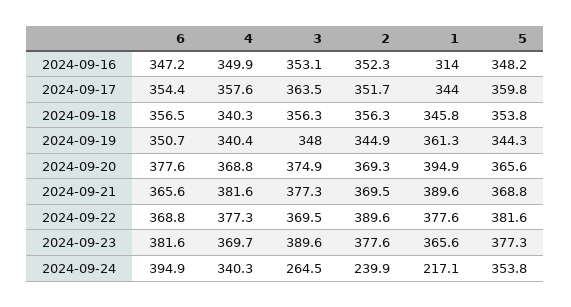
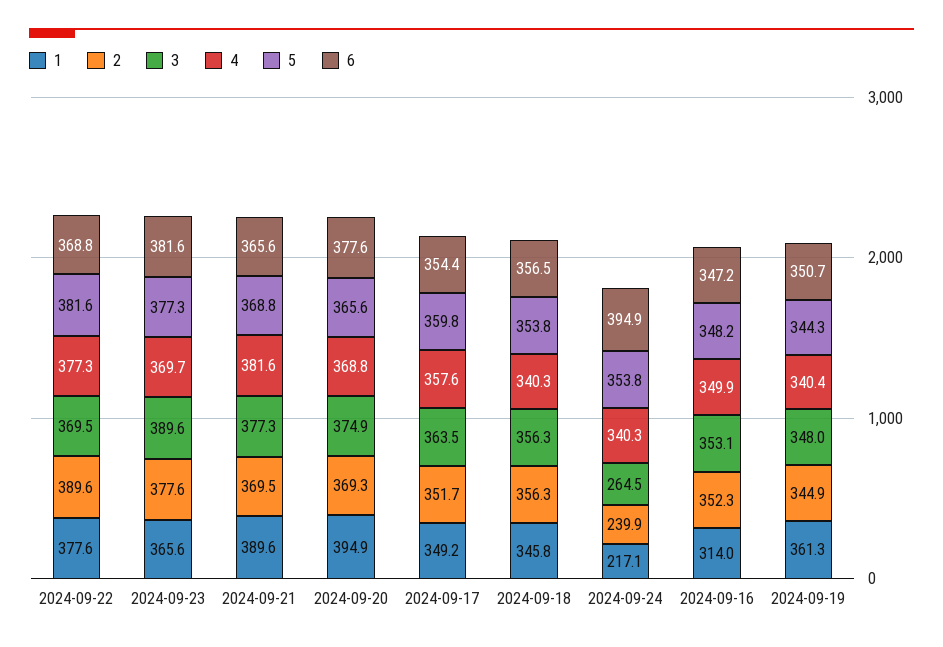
  {
    "6": {
      "2024-09-16": 347.2,
      "2024-09-17": 354.4,
      "2024-09-18": 356.5,
      "2024-09-19": 350.7,
      "2024-09-20": 377.6,
      "2024-09-21": 365.6,
      "2024-09-22": 368.8,
      "2024-09-23": 381.6,
      "2024-09-24": 394.9
    },
    "4": {
      "2024-09-16": 349.9,
      "2024-09-17": 357.6,
      "2024-09-18": 340.3,
      "2024-09-19": 340.4,
      "2024-09-20": 368.8,
      "2024-09-21": 381.6,
      "2024-09-22": 377.3,
      "2024-09-23": 369.7,
      "2024-09-24": 340.3
    },
    "3": {
      "2024-09-16": 353.1,
      "2024-09-17": 363.5,
      "2024-09-18": 356.3,
      "2024-09-19": 348,
      "2024-09-20": 374.9,
      "2024-09-21": 377.3,
      "2024-09-22": 369.5,
      "2024-09-23": 389.6,
      "2024-09-24": 264.5
    },
    "2": {
      "2024-09-16": 352.3,
      "2024-09-17": 351.7,
      "2024-09-18": 356.3,
      "2024-09-19": 344.9,
      "2024-09-20": 369.3,
      "2024-09-21": 369.5,
      "2024-09-22": 389.6,
      "2024-09-23": 377.6,
      "2024-09-24": 239.9
    },
    "1": {
      "2024-09-16": 314,
-     "2024-09-17": 344,
+     "2024-09-17": 349.2,
      "2024-09-18": 345.8,
      "2024-09-19": 361.3,
      "2024-09-20": 394.9,
      "2024-09-21": 389.6,
      "2024-09-22": 377.6,
      "2024-09-23": 365.6,
      "2024-09-24": 217.1
    },
    "5": {
      "2024-09-16": 348.2,
      "2024-09-17": 359.8,
      "2024-09-18": 353.8,
      "2024-09-19": 344.3,
      "2024-09-20": 365.6,
      "2024-09-21": 368.8,
      "2024-09-22": 381.6,
      "2024-09-23": 377.3,
      "2024-09-24": 353.8
    }
  }

